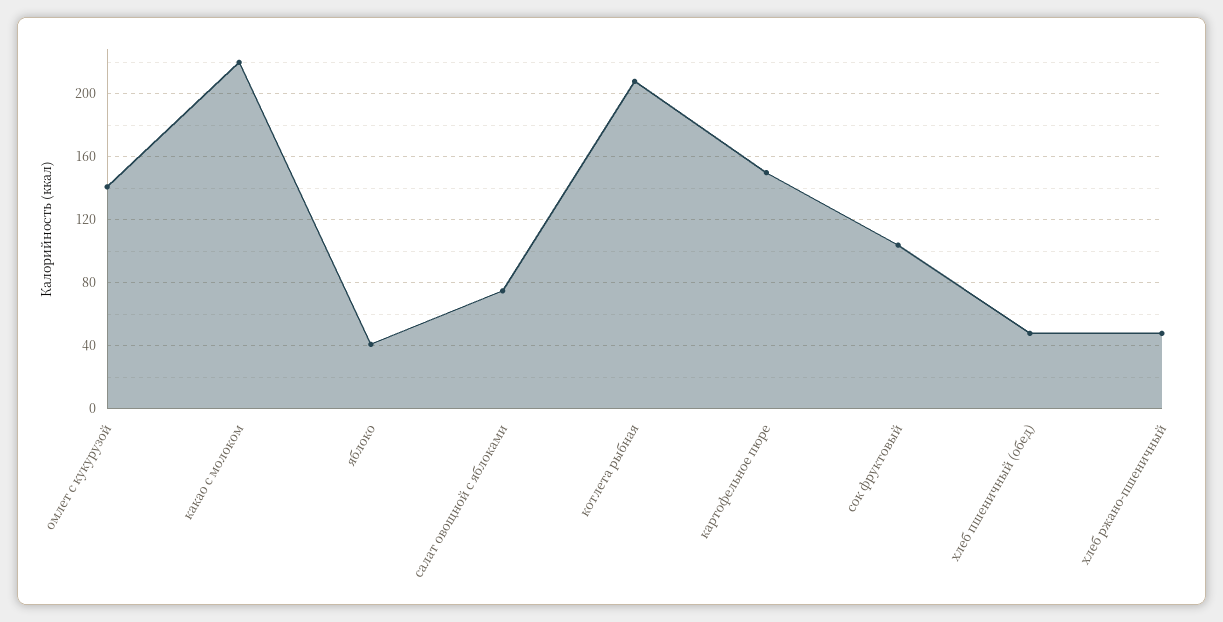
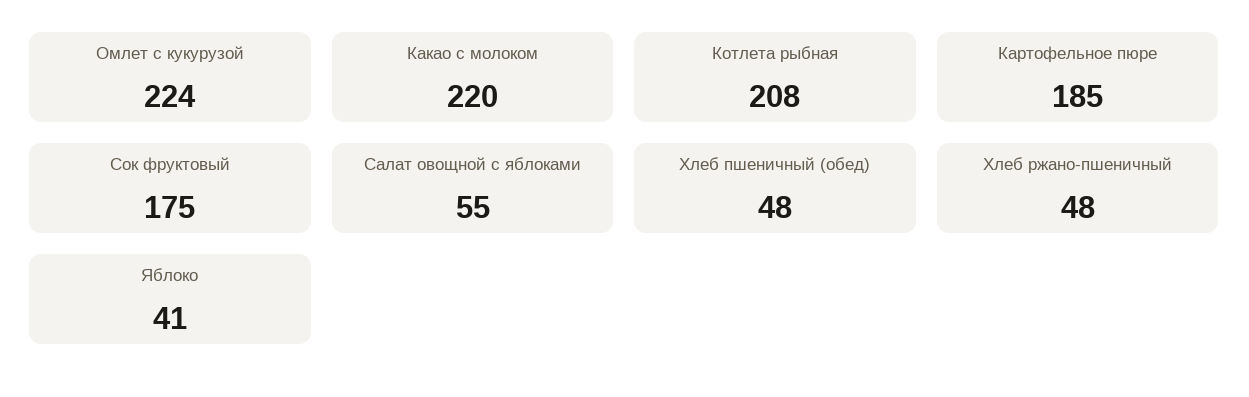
  {
-   "омлет с кукурузой": 140,
+   "омлет с кукурузой": 224,
    "какао с молоком": 220,
    "яблоко": 41,
-   "салат овощной с яблоками": 75,
+   "салат овощной с яблоками": 55,
    "котлета рыбная": 208,
-   "картофельное пюре": 150,
+   "картофельное пюре": 185,
-   "сок фруктовый": 105,
+   "сок фруктовый": 175,
    "хлеб пшеничный (обед)": 48,
    "хлеб ржано-пшеничный": 48
  }

